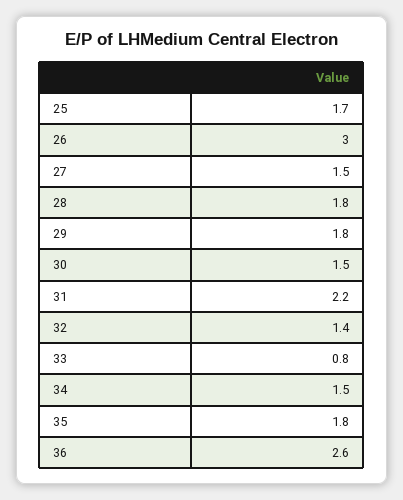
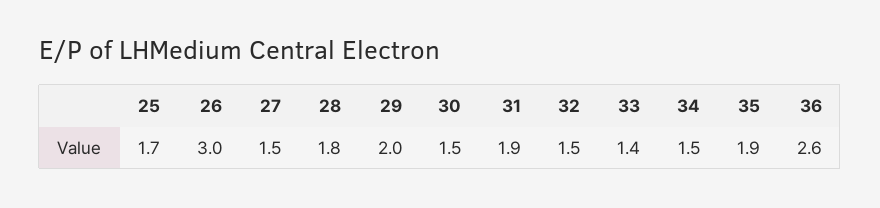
  {
    "25": 1.7,
    "26": 3,
    "27": 1.5,
    "28": 1.8,
-   "29": 1.8,
+   "29": 2,
    "30": 1.5,
-   "31": 2.2,
+   "31": 1.9,
-   "32": 1.4,
+   "32": 1.5,
-   "33": 0.8,
+   "33": 1.4,
    "34": 1.5,
-   "35": 1.8,
+   "35": 1.9,
    "36": 2.6
  }

